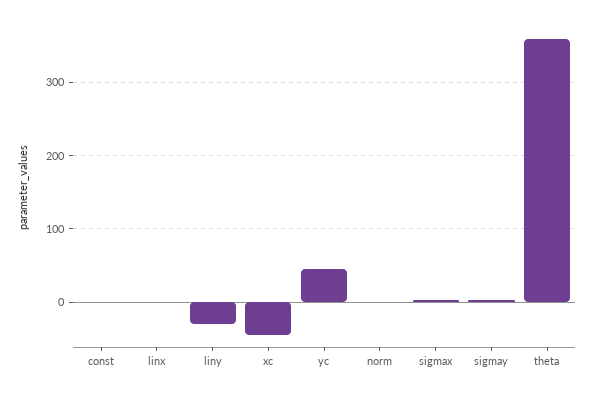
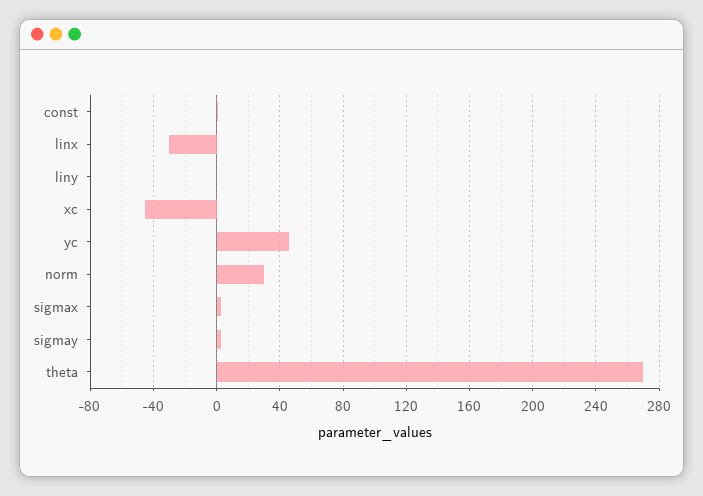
  {
    "const": 0,
-   "linx": 0,
+   "linx": -30,
-   "liny": -30,
+   "liny": 0,
    "xc": -45,
    "yc": 45,
-   "norm": 0,
+   "norm": 30,
    "sigmax": 5,
    "sigmay": 5,
-   "theta": 360
+   "theta": 270
  }

